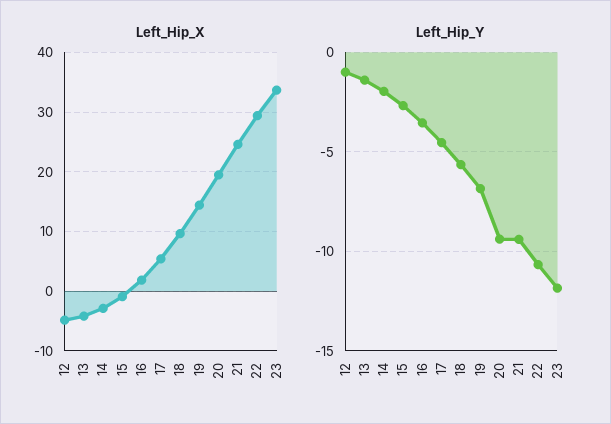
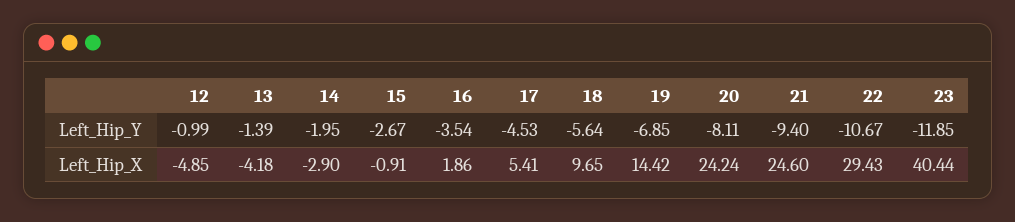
  {
    "Left_Hip_X": {
      "12": -4.85,
      "13": -4.18,
      "14": -2.9,
      "15": -0.91,
      "16": 1.86,
      "17": 5.41,
      "18": 9.65,
      "19": 14.42,
-     "20": 20,
+     "20": 24.24,
      "21": 24.6,
      "22": 29.43,
-     "23": 34
+     "23": 40.44
    },
    "Left_Hip_Y": {
      "12": -0.99,
      "13": -1.39,
      "14": -1.95,
      "15": -2.67,
      "16": -3.54,
      "17": -4.53,
      "18": -5.64,
      "19": -6.85,
-     "20": -9.5,
+     "20": -8.11,
      "21": -9.4,
      "22": -10.67,
      "23": -11.85
    }
  }

